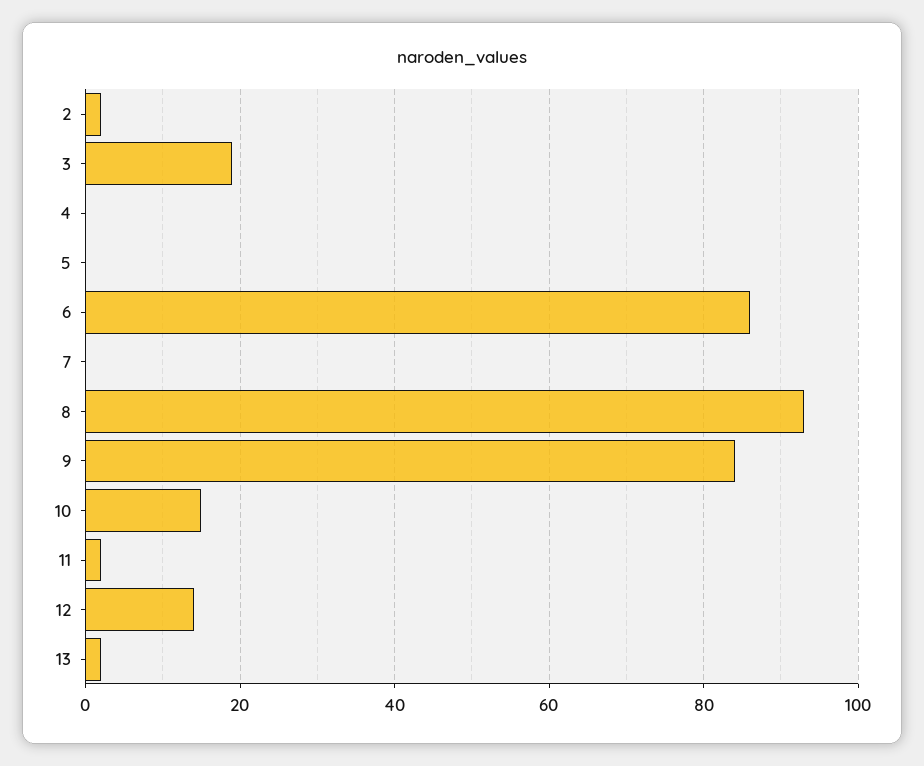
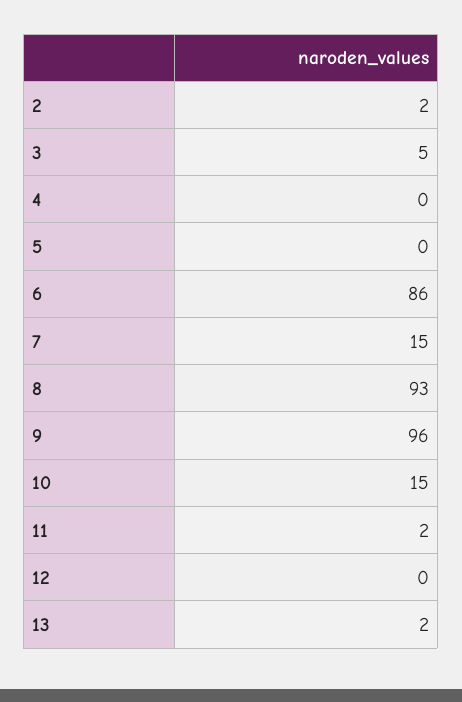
  {
    "2": 2,
-   "3": 20,
+   "3": 5,
    "4": 0,
    "5": 0,
    "6": 86,
-   "7": 0,
+   "7": 15,
    "8": 93,
-   "9": 85,
+   "9": 96,
    "10": 15,
    "11": 2,
-   "12": 15,
+   "12": 0,
    "13": 2
  }

